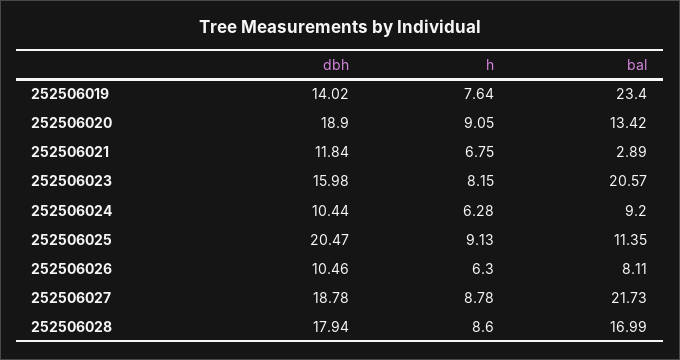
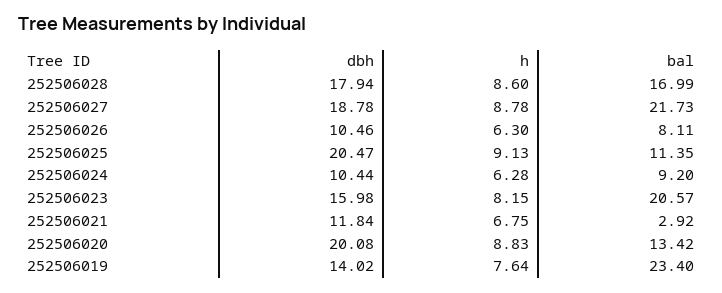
  {
    "dbh": {
      "252506019": 14.02,
-     "252506020": 18.9,
+     "252506020": 20.08,
      "252506021": 11.84,
      "252506023": 15.98,
      "252506024": 10.44,
      "252506025": 20.47,
      "252506026": 10.46,
      "252506027": 18.78,
      "252506028": 17.94
    },
    "h": {
      "252506019": 7.64,
-     "252506020": 9.05,
+     "252506020": 8.83,
      "252506021": 6.75,
      "252506023": 8.15,
      "252506024": 6.28,
      "252506025": 9.13,
      "252506026": 6.3,
      "252506027": 8.78,
      "252506028": 8.6
    },
    "bal": {
      "252506019": 23.4,
      "252506020": 13.42,
-     "252506021": 2.89,
+     "252506021": 2.92,
      "252506023": 20.57,
      "252506024": 9.2,
      "252506025": 11.35,
      "252506026": 8.11,
      "252506027": 21.73,
      "252506028": 16.99
    }
  }

